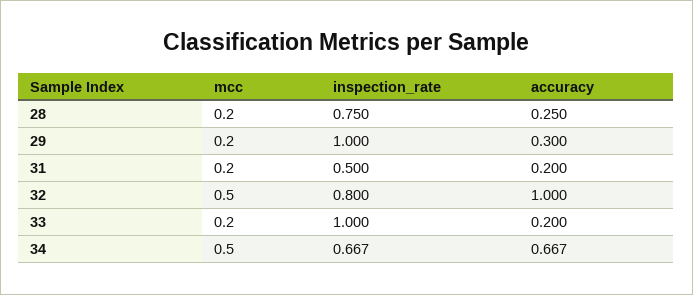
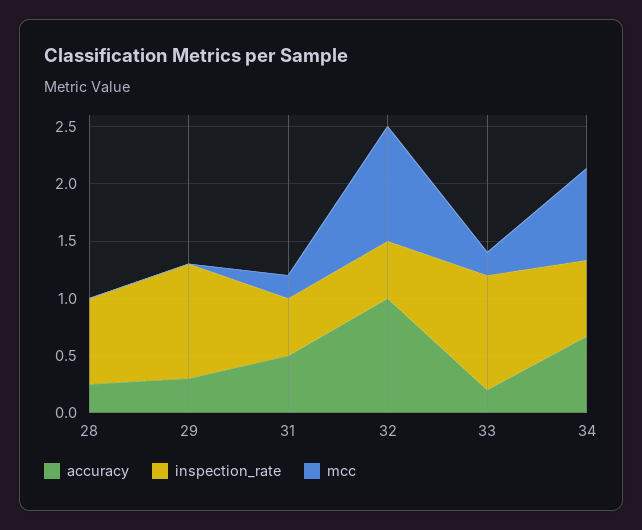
  {
    "mcc": {
-     "28": 0.2,
+     "28": 0,
-     "29": 0.2,
+     "29": 0,
      "31": 0.2,
-     "32": 0.5,
+     "32": 1,
      "33": 0.2,
-     "34": 0.5
+     "34": 0.8
    },
    "inspection_rate": {
      "28": 0.75,
      "29": 1,
      "31": 0.5,
-     "32": 0.8,
+     "32": 0.5,
      "33": 1,
      "34": 0.667
    },
    "accuracy": {
      "28": 0.25,
      "29": 0.3,
-     "31": 0.2,
+     "31": 0.5,
      "32": 1,
      "33": 0.2,
      "34": 0.667
    }
  }

